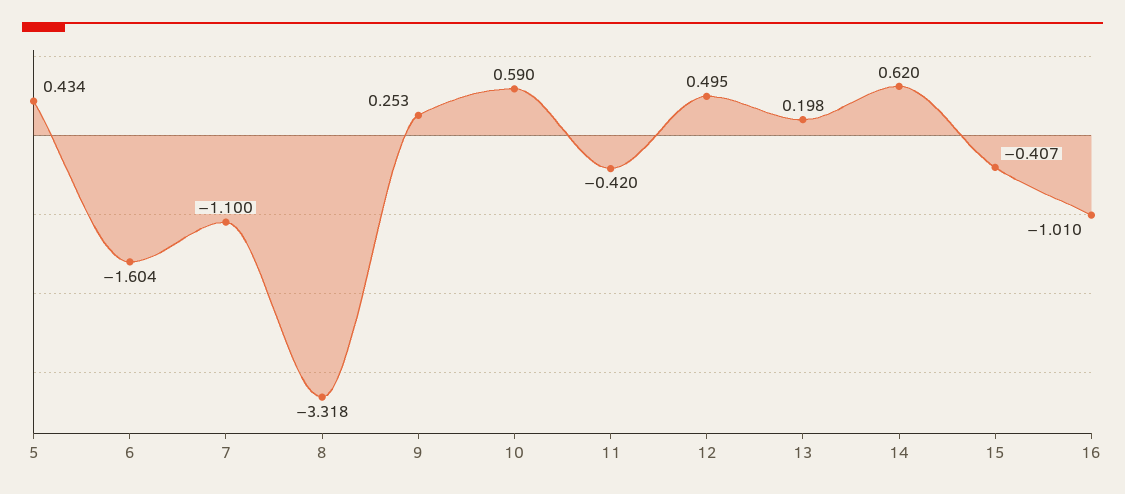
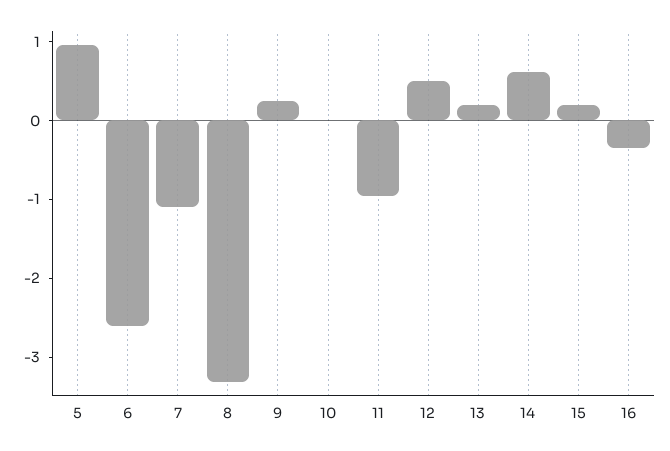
  {
-   "5": 0.434,
+   "5": 1,
-   "6": -1.604,
+   "6": -2.6,
    "7": -1.1,
    "8": -3.318,
    "9": 0.253,
-   "10": 0.59,
+   "10": 0,
-   "11": -0.42,
+   "11": -1,
    "12": 0.495,
    "13": 0.198,
    "14": 0.62,
-   "15": -0.407,
+   "15": 0.2,
-   "16": -1.01
+   "16": -0.4
  }

